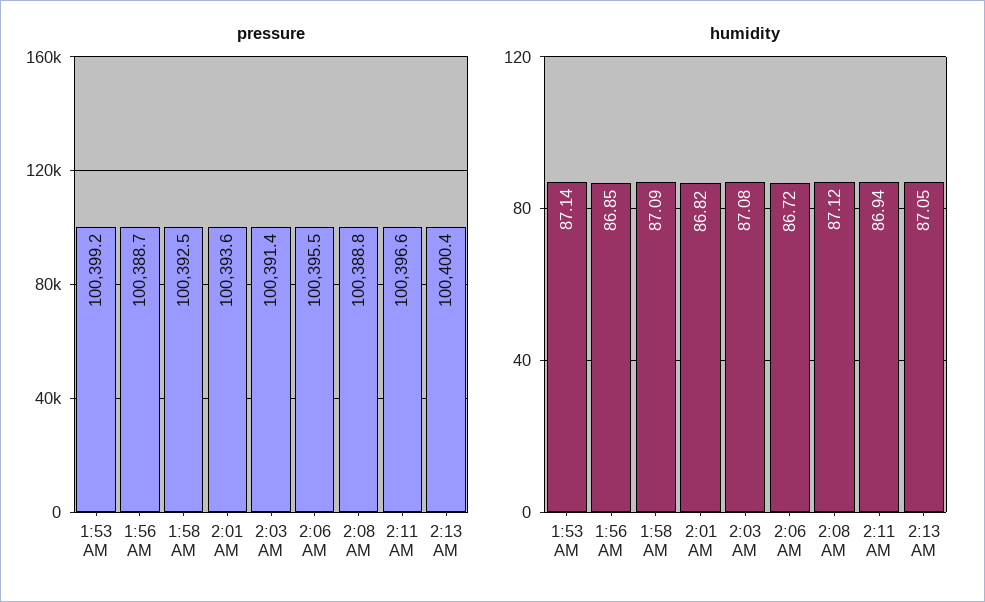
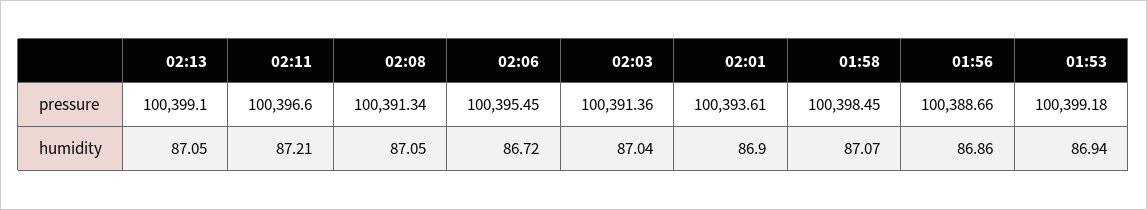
  {
    "pressure": {
      "1:53 AM": 100399.18,
      "1:56 AM": 100388.66,
-     "1:58 AM": 100392.5,
+     "1:58 AM": 100398.45,
      "2:01 AM": 100393.61,
      "2:03 AM": 100391.36,
      "2:06 AM": 100395.45,
-     "2:08 AM": 100388.8,
+     "2:08 AM": 100391.34,
      "2:11 AM": 100396.6,
-     "2:13 AM": 100400.4
+     "2:13 AM": 100399.1
    },
    "humidity": {
-     "1:53 AM": 87.14,
+     "1:53 AM": 86.94,
-     "1:56 AM": 86.85,
+     "1:56 AM": 86.86,
-     "1:58 AM": 87.09,
+     "1:58 AM": 87.07,
-     "2:01 AM": 86.82,
+     "2:01 AM": 86.9,
-     "2:03 AM": 87.08,
+     "2:03 AM": 87.04,
      "2:06 AM": 86.72,
-     "2:08 AM": 87.12,
+     "2:08 AM": 87.05,
-     "2:11 AM": 86.94,
+     "2:11 AM": 87.21,
      "2:13 AM": 87.05
    }
  }

